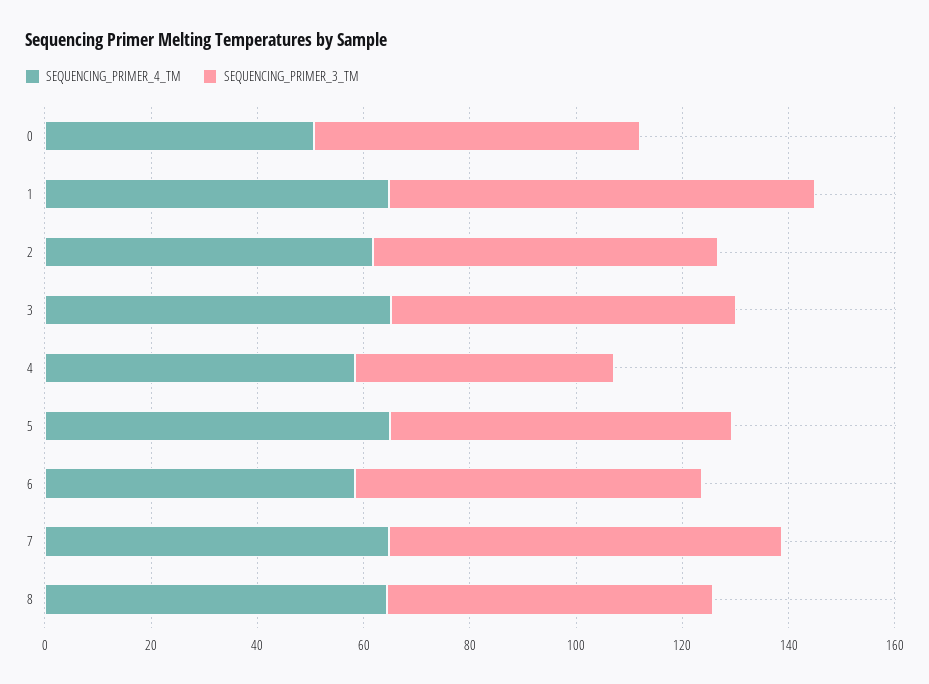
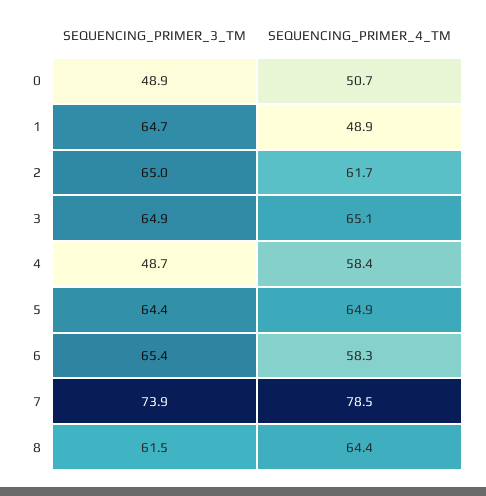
  {
    "SEQUENCING_PRIMER_4_TM": {
      "0": 50.7,
-     "1": 65,
+     "1": 48.9,
      "2": 61.7,
      "3": 65.1,
      "4": 58.4,
      "5": 64.9,
      "6": 58.3,
-     "7": 65,
+     "7": 78.5,
      "8": 64.4
    },
    "SEQUENCING_PRIMER_3_TM": {
-     "0": 60,
+     "0": 48.9,
-     "1": 80,
+     "1": 64.7,
      "2": 65,
      "3": 64.9,
      "4": 48.7,
      "5": 64.4,
      "6": 65.4,
      "7": 73.9,
      "8": 61.5
    }
  }

